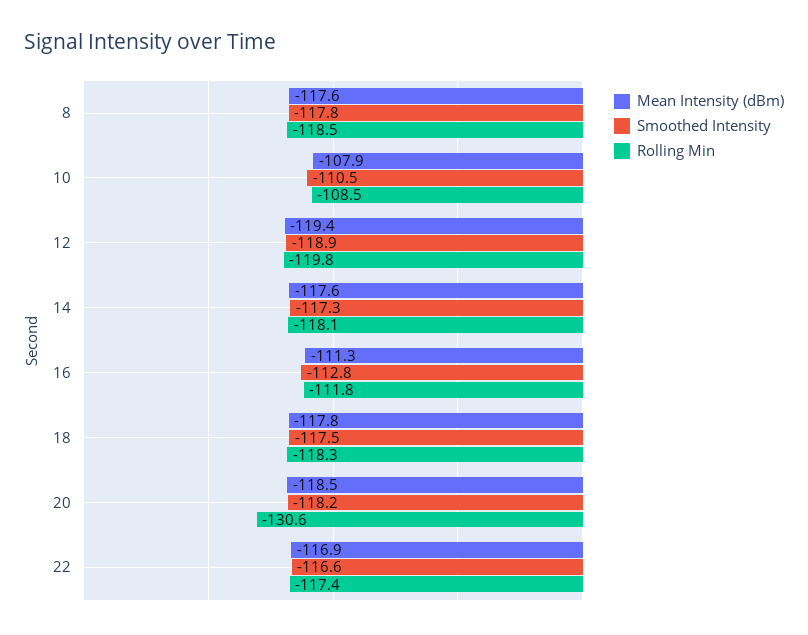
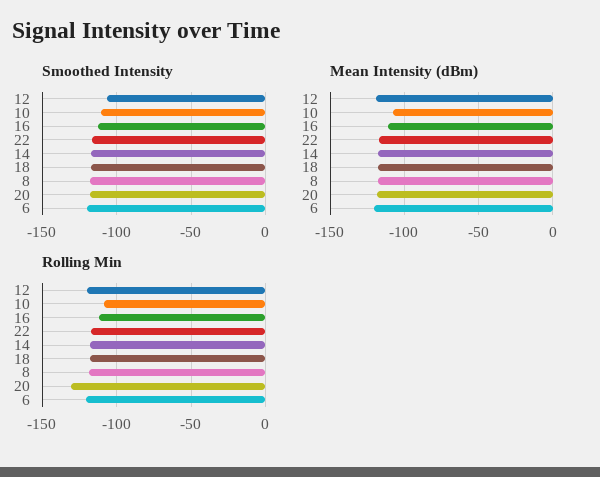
  {
    "Mean Intensity (dBm)": {
      "8": -117.6,
      "10": -107.9,
      "12": -119.4,
      "14": -117.6,
      "16": -111.3,
      "18": -117.8,
      "20": -118.5,
-     "22": -116.9
+     "22": -116.9,
+     "6": -120
    },
    "Smoothed Intensity": {
      "8": -117.8,
      "10": -110.5,
-     "12": -118.9,
+     "12": -105,
      "14": -117.3,
      "16": -112.8,
      "18": -117.5,
      "20": -118.2,
-     "22": -116.6
+     "22": -116.6,
+     "6": -120
    },
    "Rolling Min": {
      "8": -118.5,
      "10": -108.5,
      "12": -119.8,
      "14": -118.1,
      "16": -111.8,
      "18": -118.3,
      "20": -130.6,
-     "22": -117.4
+     "22": -117.4,
+     "6": -120
    }
  }

